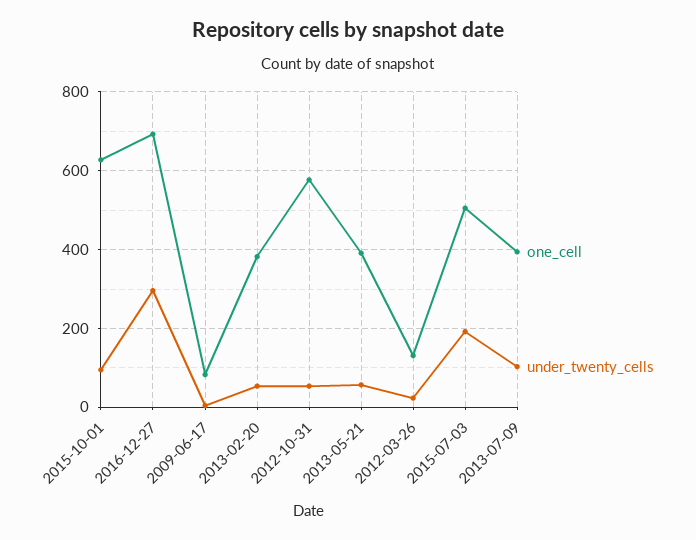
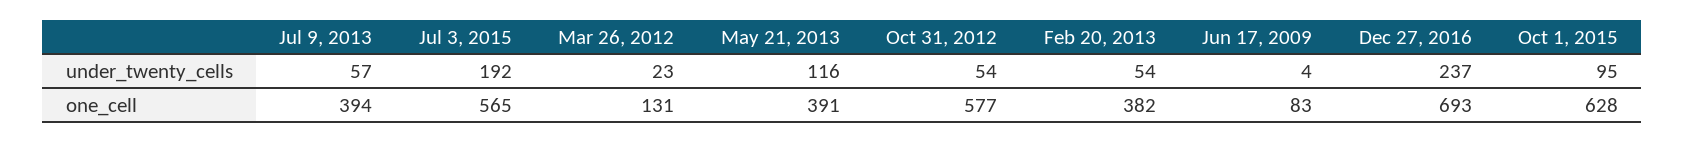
  {
    "one_cell": {
      "2015-10-01": 628,
      "2016-12-27": 693,
      "2009-06-17": 83,
      "2013-02-20": 382,
      "2012-10-31": 577,
      "2013-05-21": 391,
      "2012-03-26": 131,
-     "2015-07-03": 500,
+     "2015-07-03": 565,
      "2013-07-09": 394
    },
    "under_twenty_cells": {
      "2015-10-01": 95,
-     "2016-12-27": 300,
+     "2016-12-27": 237,
      "2009-06-17": 4,
      "2013-02-20": 54,
      "2012-10-31": 54,
-     "2013-05-21": 60,
+     "2013-05-21": 116,
      "2012-03-26": 23,
      "2015-07-03": 192,
-     "2013-07-09": 100
+     "2013-07-09": 57
    }
  }

